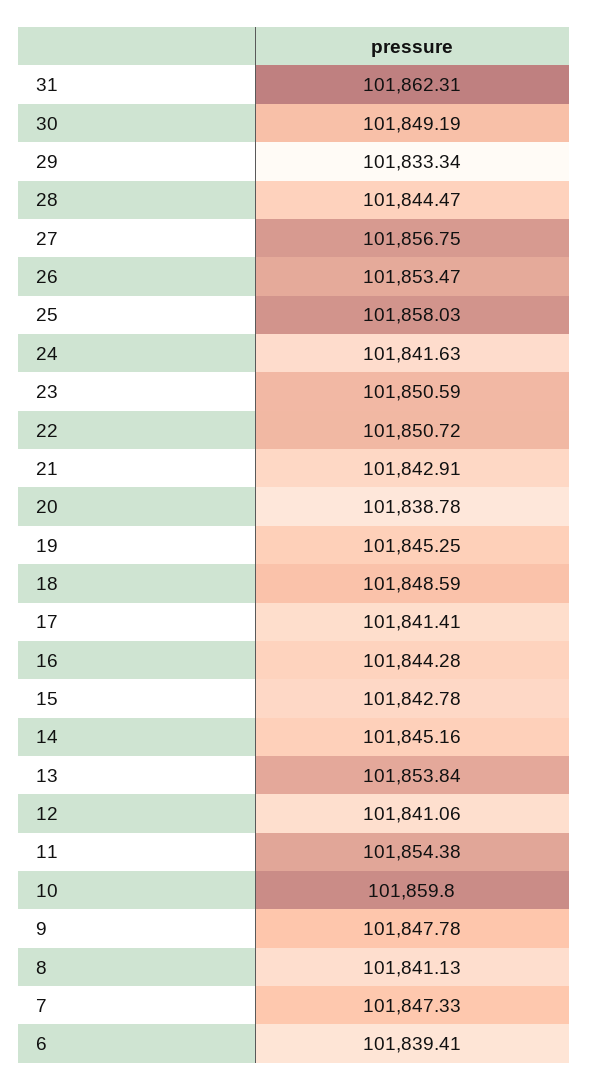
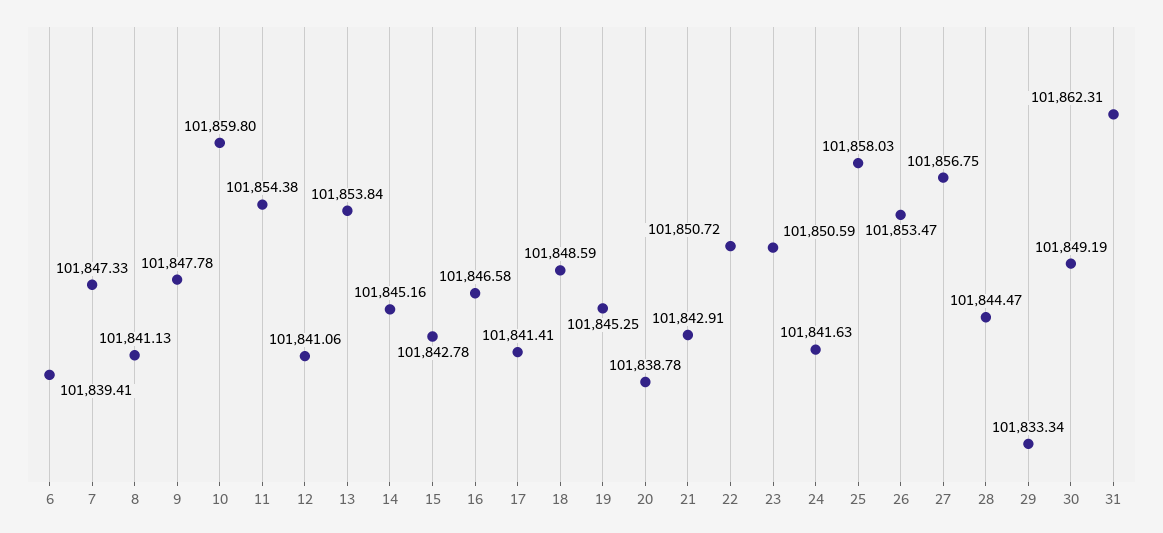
  {
    "31": 101862.31,
    "30": 101849.19,
    "29": 101833.34,
    "28": 101844.47,
    "27": 101856.75,
    "26": 101853.47,
    "25": 101858.03,
    "24": 101841.63,
    "23": 101850.59,
    "22": 101850.72,
    "21": 101842.91,
    "20": 101838.78,
    "19": 101845.25,
    "18": 101848.59,
    "17": 101841.41,
-   "16": 101844.28,
+   "16": 101846.58,
    "15": 101842.78,
    "14": 101845.16,
    "13": 101853.84,
    "12": 101841.06,
    "11": 101854.38,
    "10": 101859.8,
    "9": 101847.78,
    "8": 101841.13,
    "7": 101847.33,
    "6": 101839.41
  }

